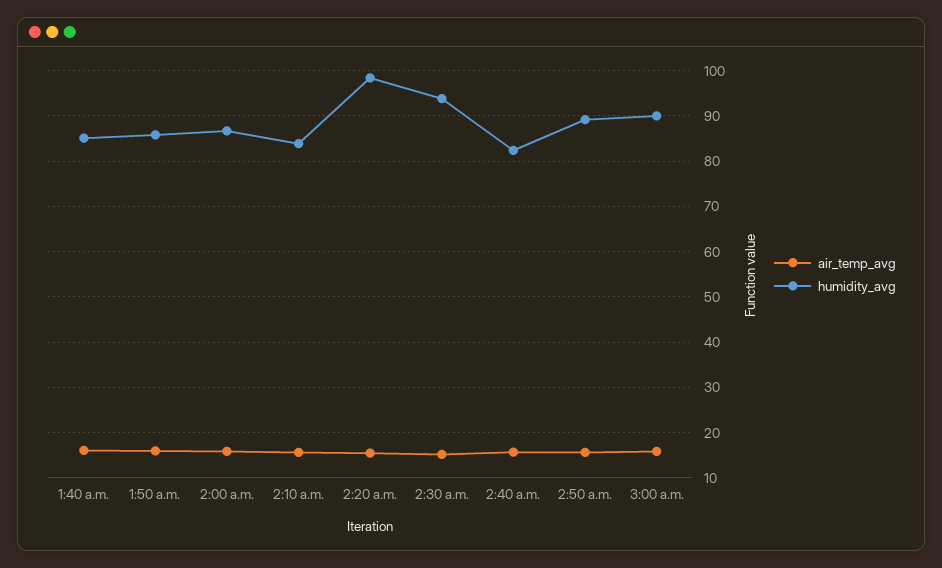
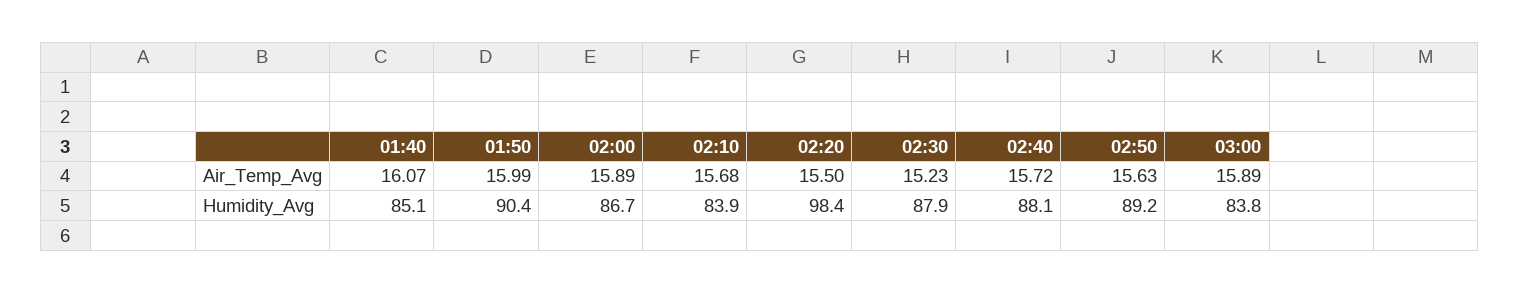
  {
    "air_temp_avg": {
      "1:40 a.m.": 16.07,
      "1:50 a.m.": 15.99,
      "2:00 a.m.": 15.89,
      "2:10 a.m.": 15.68,
      "2:20 a.m.": 15.5,
      "2:30 a.m.": 15.23,
      "2:40 a.m.": 15.72,
      "2:50 a.m.": 15.63,
      "3:00 a.m.": 15.89
    },
    "humidity_avg": {
      "1:40 a.m.": 85.1,
-     "1:50 a.m.": 86,
+     "1:50 a.m.": 90.4,
      "2:00 a.m.": 86.7,
      "2:10 a.m.": 83.9,
      "2:20 a.m.": 98.4,
-     "2:30 a.m.": 94,
+     "2:30 a.m.": 87.9,
-     "2:40 a.m.": 82,
+     "2:40 a.m.": 88.1,
      "2:50 a.m.": 89.2,
-     "3:00 a.m.": 90
+     "3:00 a.m.": 83.8
    }
  }

